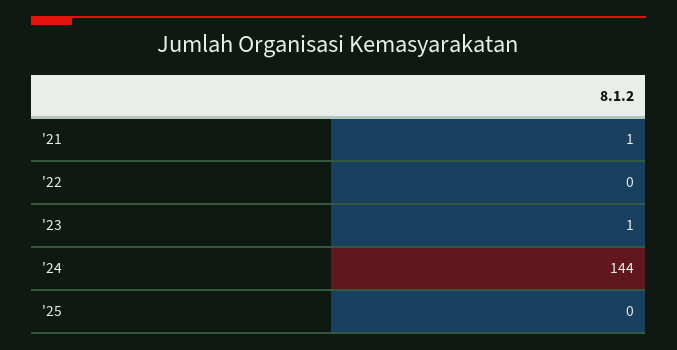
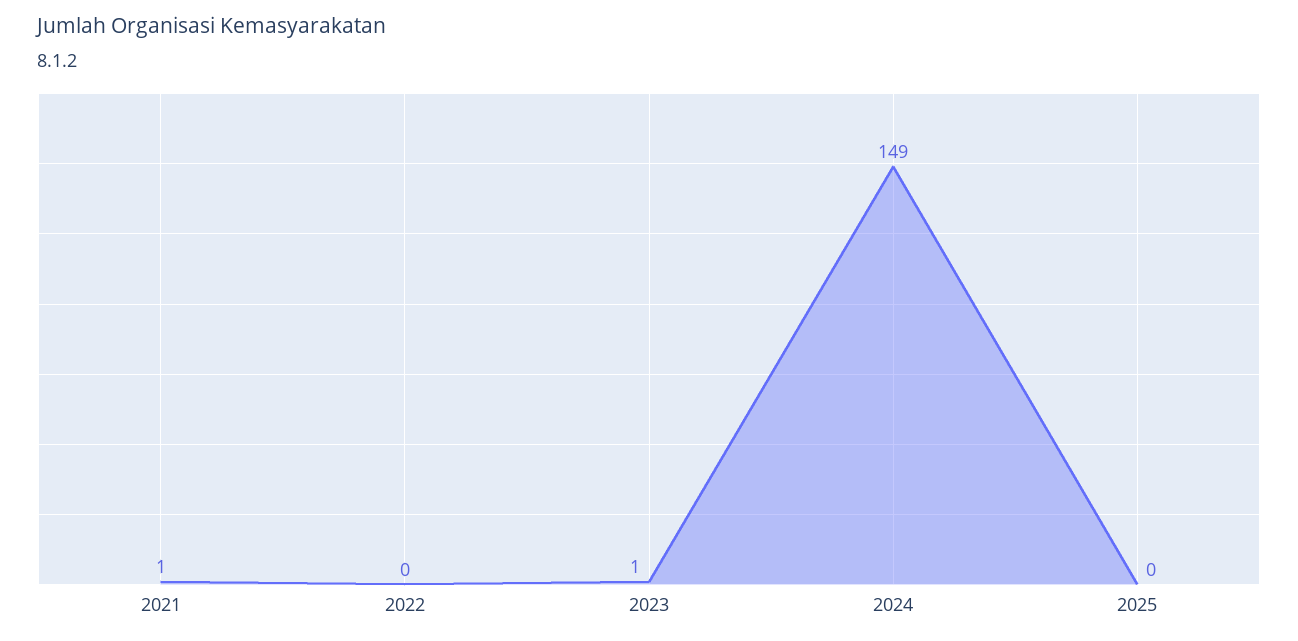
  {
    "'21": 1,
    "'22": 0,
    "'23": 1,
-   "'24": 144,
+   "'24": 149,
    "'25": 0
  }

